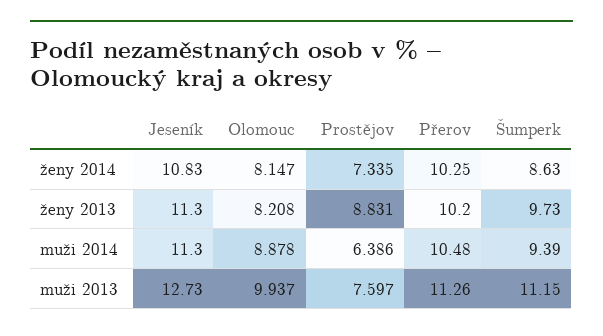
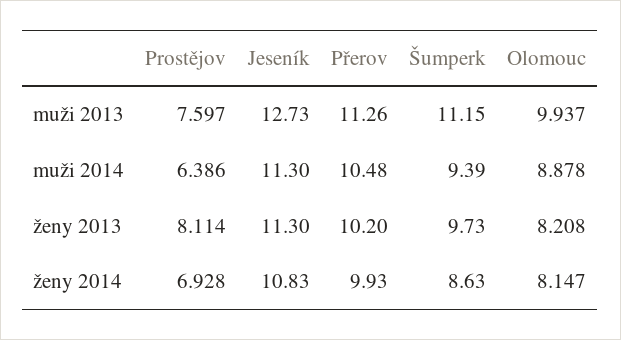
  {
    "Jeseník": {
      "ženy 2014": 10.83,
      "ženy 2013": 11.3,
      "muži 2014": 11.3,
      "muži 2013": 12.73
    },
    "Olomouc": {
      "ženy 2014": 8.147,
      "ženy 2013": 8.208,
      "muži 2014": 8.878,
      "muži 2013": 9.937
    },
    "Prostějov": {
-     "ženy 2014": 7.335,
+     "ženy 2014": 6.928,
-     "ženy 2013": 8.831,
+     "ženy 2013": 8.114,
      "muži 2014": 6.386,
      "muži 2013": 7.597
    },
    "Přerov": {
-     "ženy 2014": 10.25,
+     "ženy 2014": 9.93,
      "ženy 2013": 10.2,
      "muži 2014": 10.48,
      "muži 2013": 11.26
    },
    "Šumperk": {
      "ženy 2014": 8.63,
      "ženy 2013": 9.73,
      "muži 2014": 9.39,
      "muži 2013": 11.15
    }
  }

